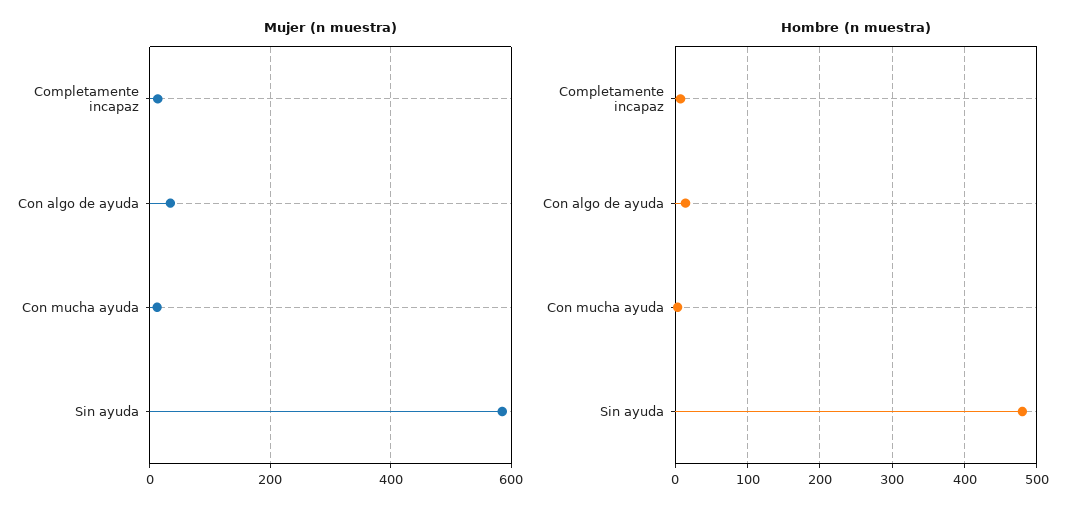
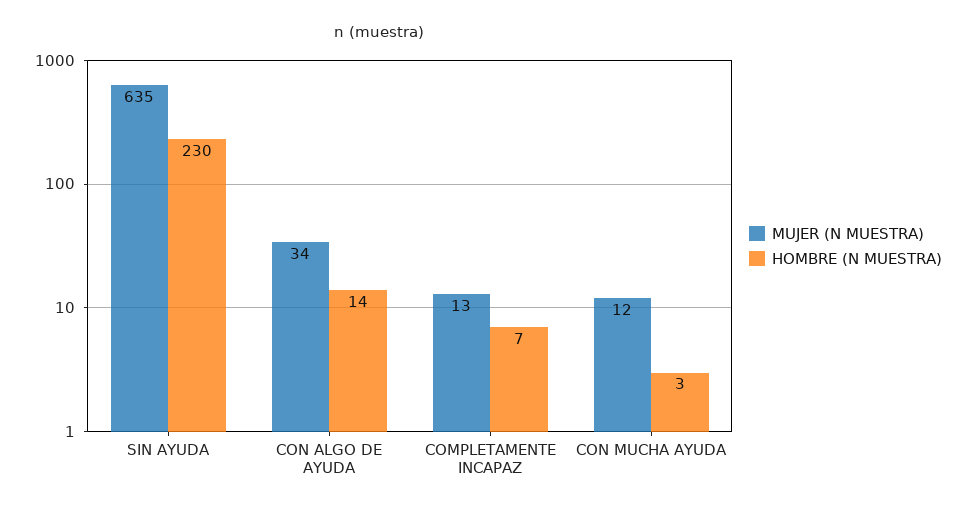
  {
    "Mujer (n muestra)": {
      "Completamente incapaz": 13,
      "Con algo de ayuda": 34,
      "Con mucha ayuda": 12,
-     "Sin ayuda": 580
+     "Sin ayuda": 635
    },
    "Hombre (n muestra)": {
      "Completamente incapaz": 7,
      "Con algo de ayuda": 14,
      "Con mucha ayuda": 3,
-     "Sin ayuda": 480
+     "Sin ayuda": 230
    }
  }

